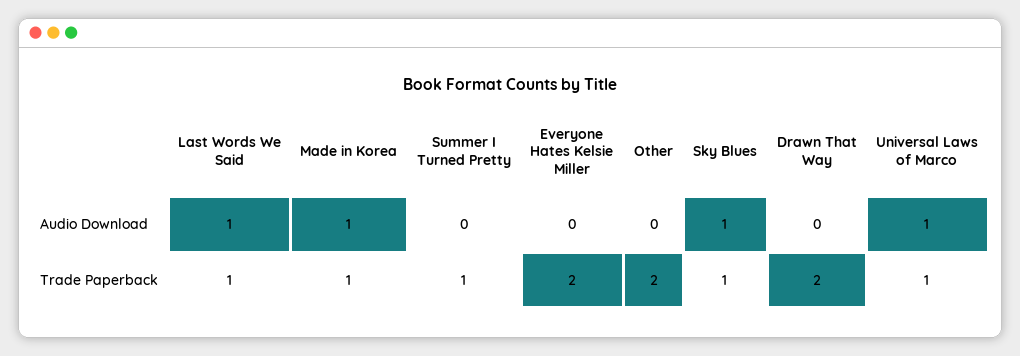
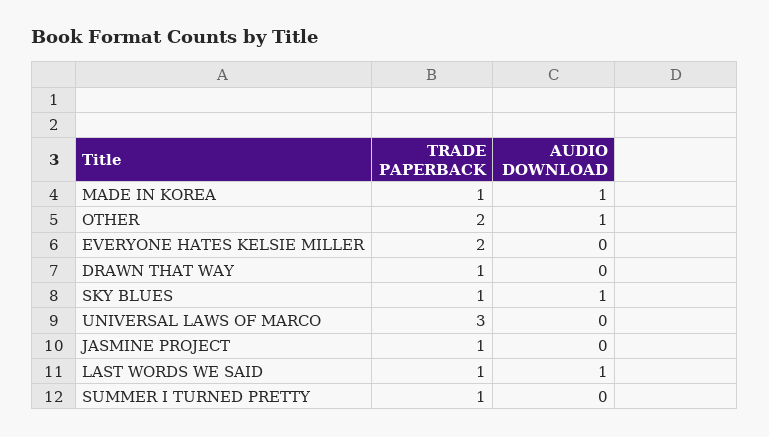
  {
    "Last Words We Said": {
      "Audio Download": 1,
      "Trade Paperback": 1
    },
    "Made in Korea": {
      "Audio Download": 1,
      "Trade Paperback": 1
    },
    "Summer I Turned Pretty": {
      "Audio Download": 0,
      "Trade Paperback": 1
    },
    "Everyone Hates Kelsie Miller": {
      "Audio Download": 0,
      "Trade Paperback": 2
    },
    "Other": {
-     "Audio Download": 0,
+     "Audio Download": 1,
      "Trade Paperback": 2
    },
    "Sky Blues": {
      "Audio Download": 1,
      "Trade Paperback": 1
    },
    "Drawn That Way": {
      "Audio Download": 0,
-     "Trade Paperback": 2
+     "Trade Paperback": 1
    },
    "Universal Laws of Marco": {
-     "Audio Download": 1,
+     "Audio Download": 0,
-     "Trade Paperback": 1
+     "Trade Paperback": 3
-   }
+   },
+   "JASMINE PROJECT": {
+     "Trade Paperback": 1,
+     "Audio Download": 0
+   }
  }

